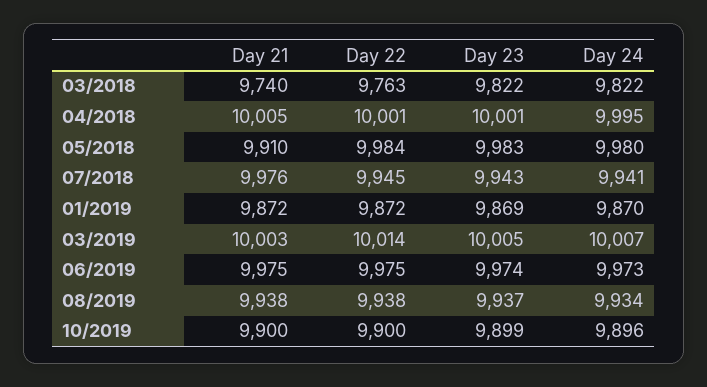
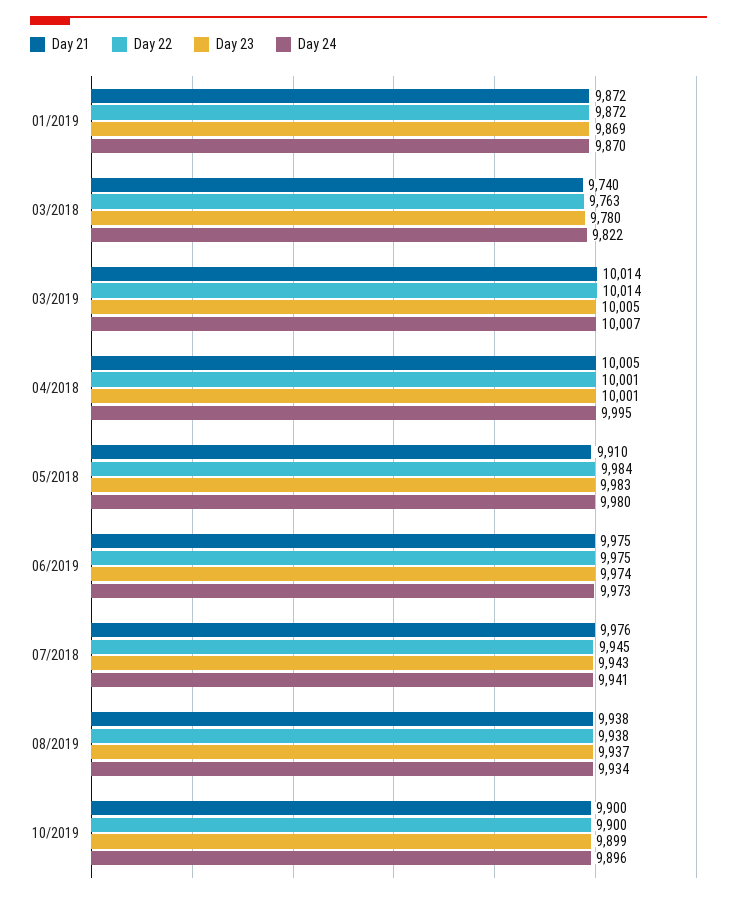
  {
    "Day 21": {
      "03/2018": 9740,
      "04/2018": 10005,
      "05/2018": 9910,
      "07/2018": 9976,
      "01/2019": 9872,
-     "03/2019": 10003,
+     "03/2019": 10014,
      "06/2019": 9975,
      "08/2019": 9938,
      "10/2019": 9900
    },
    "Day 22": {
      "03/2018": 9763,
      "04/2018": 10001,
      "05/2018": 9984,
      "07/2018": 9945,
      "01/2019": 9872,
      "03/2019": 10014,
      "06/2019": 9975,
      "08/2019": 9938,
      "10/2019": 9900
    },
    "Day 23": {
-     "03/2018": 9822,
+     "03/2018": 9780,
      "04/2018": 10001,
      "05/2018": 9983,
      "07/2018": 9943,
      "01/2019": 9869,
      "03/2019": 10005,
      "06/2019": 9974,
      "08/2019": 9937,
      "10/2019": 9899
    },
    "Day 24": {
      "03/2018": 9822,
      "04/2018": 9995,
      "05/2018": 9980,
      "07/2018": 9941,
      "01/2019": 9870,
      "03/2019": 10007,
      "06/2019": 9973,
      "08/2019": 9934,
      "10/2019": 9896
    }
  }

